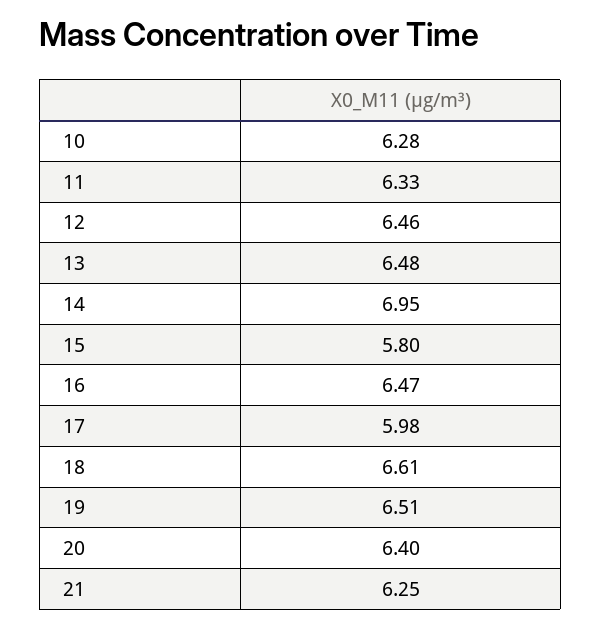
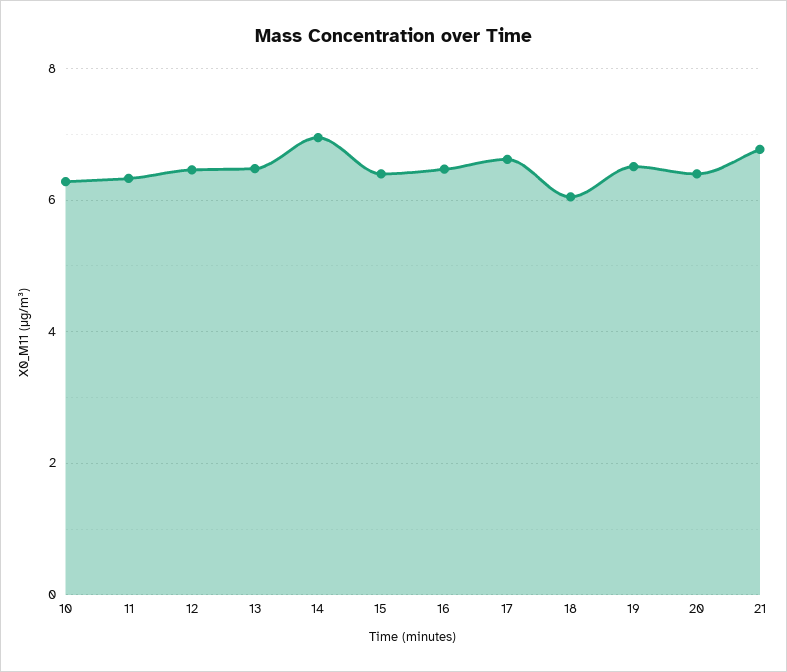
  {
    "10": 6.28,
    "11": 6.33,
    "12": 6.46,
    "13": 6.48,
    "14": 6.95,
-   "15": 5.8,
+   "15": 6.4,
    "16": 6.47,
-   "17": 5.98,
+   "17": 6.6,
-   "18": 6.61,
+   "18": 6,
    "19": 6.51,
    "20": 6.4,
-   "21": 6.25
+   "21": 6.8
  }

